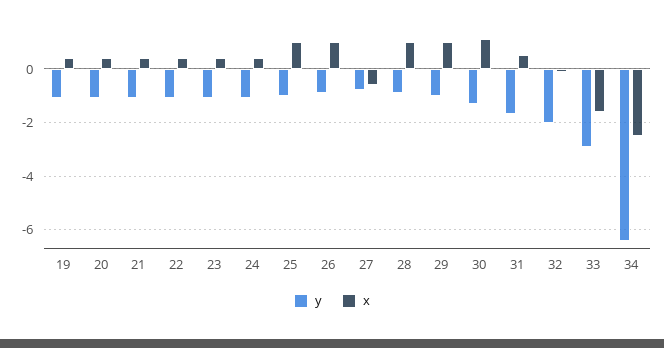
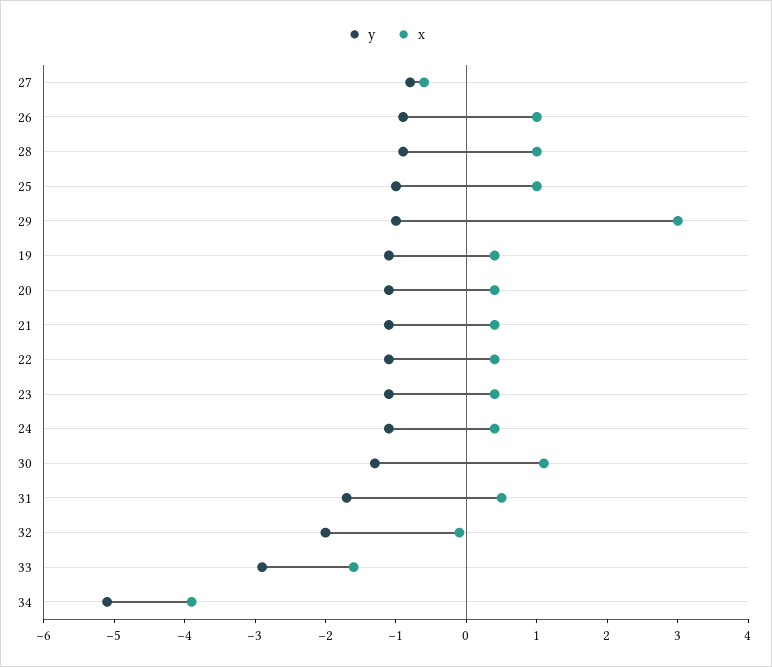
  {
    "y": {
      "19": -1,
      "20": -1,
      "21": -1,
      "22": -1,
      "23": -1,
      "24": -1,
      "25": -1,
      "26": -1,
      "27": -1,
      "28": -1,
      "29": -1,
      "30": -1.5,
      "31": -1.5,
      "32": -2,
      "33": -3,
-     "34": -6.5
+     "34": -5
    },
    "x": {
      "19": 0.5,
      "20": 0.5,
      "21": 0.5,
      "22": 0.5,
      "23": 0.5,
      "24": 0.5,
      "25": 1,
      "26": 1,
      "27": -0.5,
      "28": 1,
-     "29": 1,
+     "29": 3,
      "30": 1,
      "31": 0.5,
      "32": 0,
      "33": -1.5,
-     "34": -2.5
+     "34": -4
    }
  }

